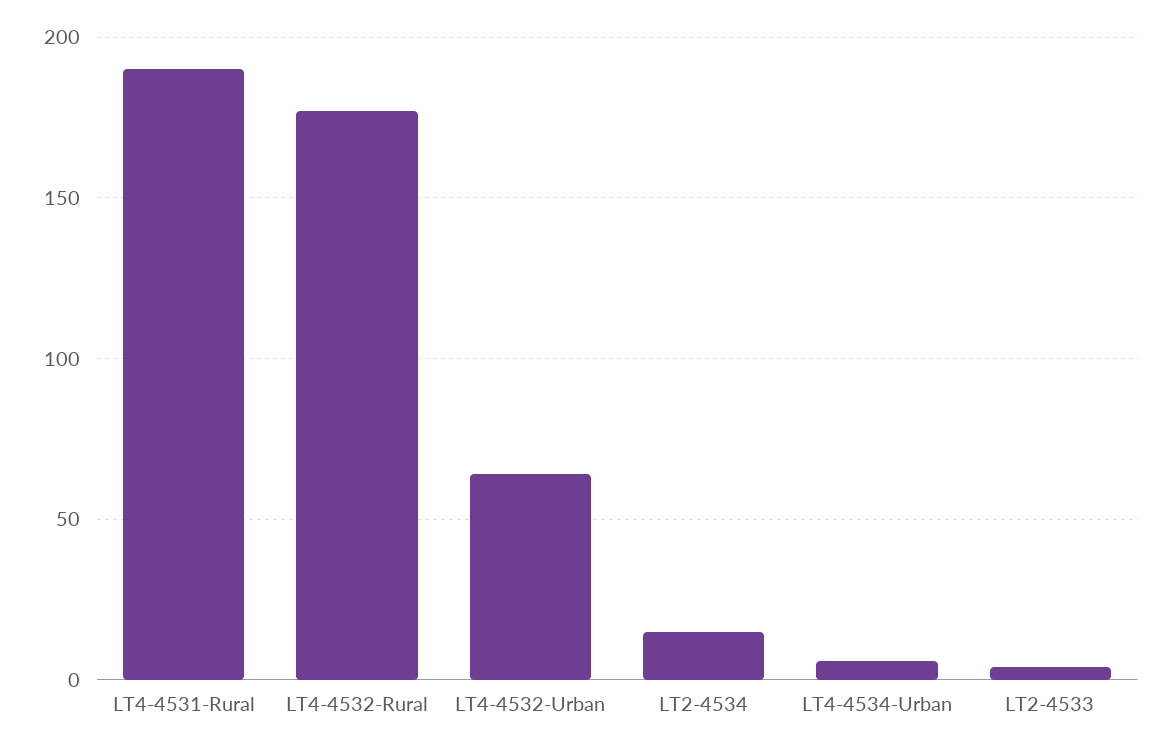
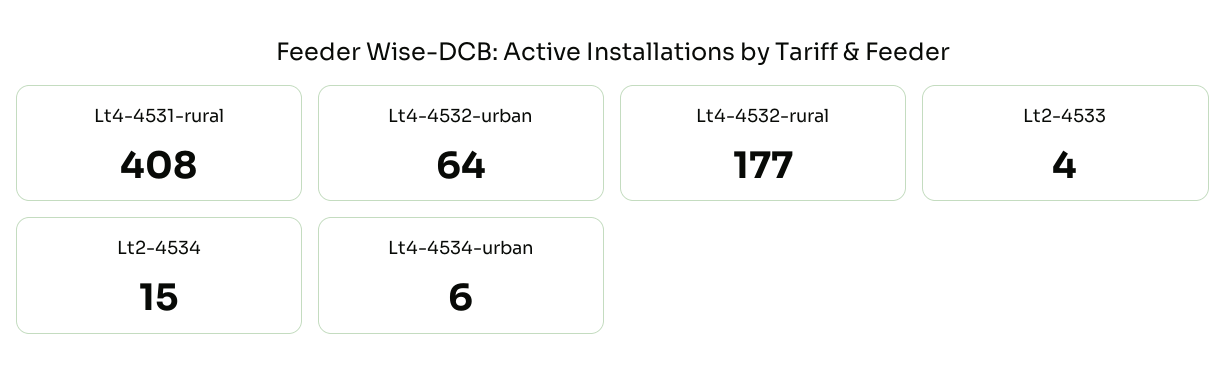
  {
-   "LT4-4531-Rural": 190,
+   "LT4-4531-Rural": 408,
    "LT4-4532-Rural": 177,
    "LT4-4532-Urban": 64,
    "LT2-4534": 15,
    "LT4-4534-Urban": 6,
    "LT2-4533": 4
  }

